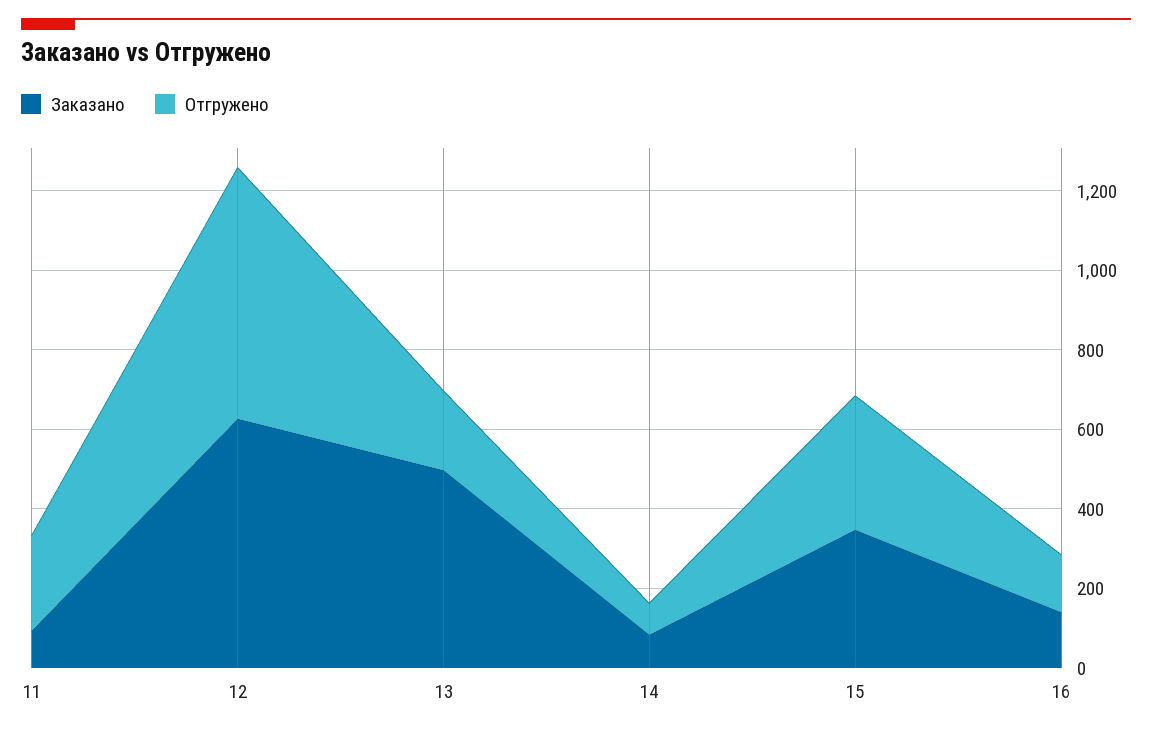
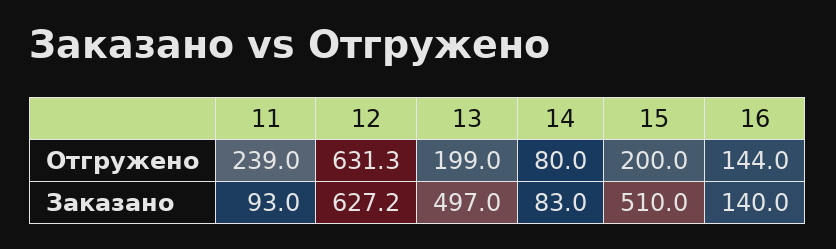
  {
    "Заказано": {
      "11": 93,
      "12": 627.2,
      "13": 497,
      "14": 83,
-     "15": 350,
+     "15": 510,
      "16": 140
    },
    "Отгружено": {
      "11": 239,
      "12": 631.3,
      "13": 199,
      "14": 80,
-     "15": 350,
+     "15": 200,
      "16": 144
    }
  }

